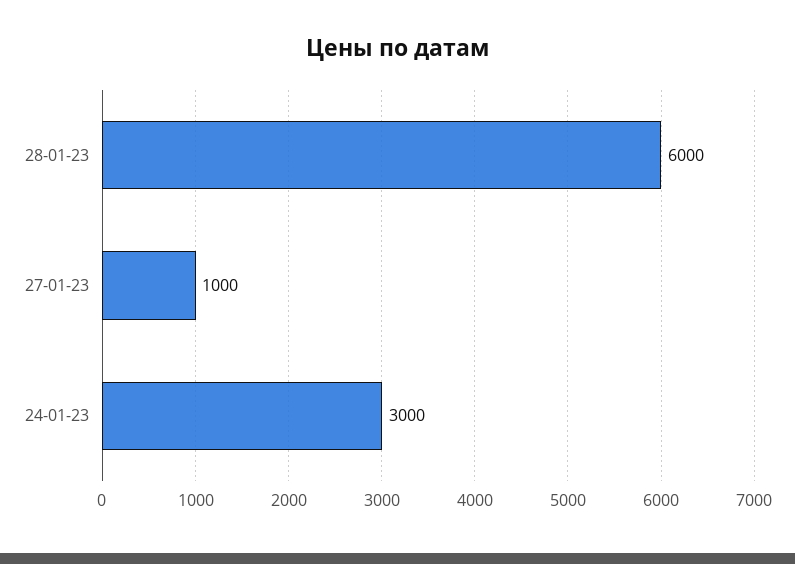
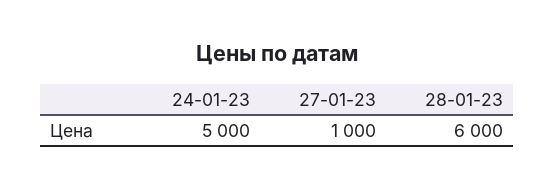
  {
    "28-01-23": 6000,
    "27-01-23": 1000,
-   "24-01-23": 3000
+   "24-01-23": 5000
  }

